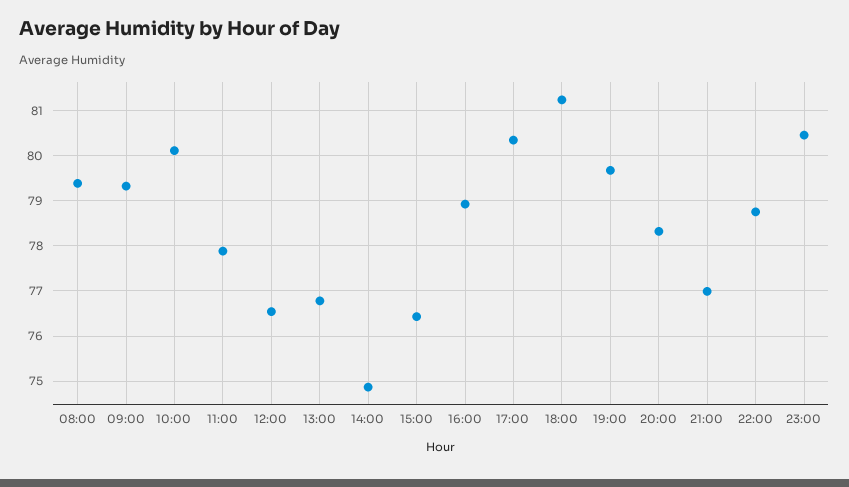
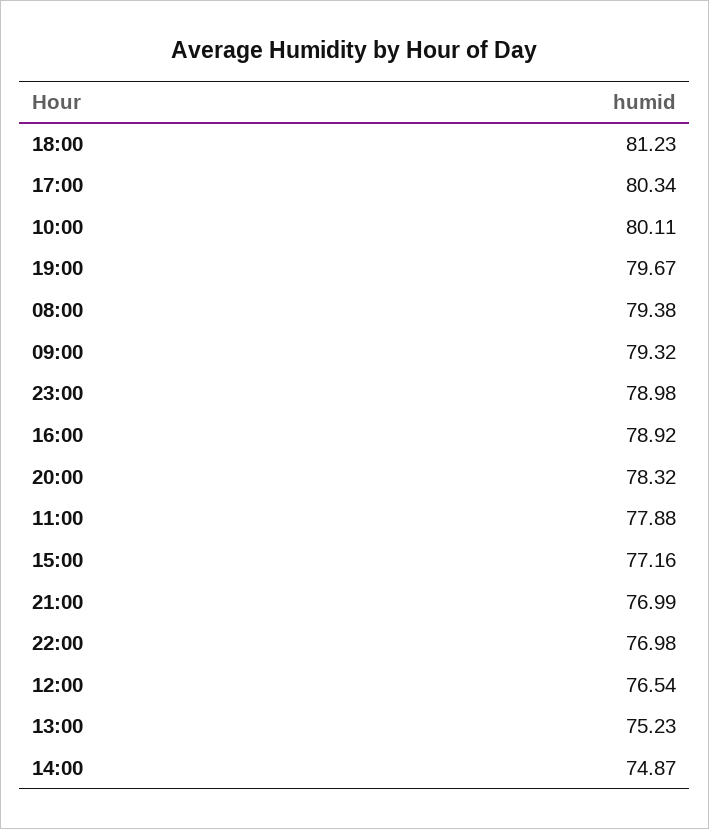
  {
    "08:00": 79.38,
    "09:00": 79.32,
    "10:00": 80.11,
    "11:00": 77.88,
    "12:00": 76.54,
-   "13:00": 76.8,
+   "13:00": 75.23,
    "14:00": 74.87,
-   "15:00": 76.4,
+   "15:00": 77.16,
    "16:00": 78.92,
    "17:00": 80.34,
    "18:00": 81.23,
    "19:00": 79.67,
    "20:00": 78.32,
    "21:00": 76.99,
-   "22:00": 78.8,
+   "22:00": 76.98,
-   "23:00": 80.4
+   "23:00": 78.98
  }

